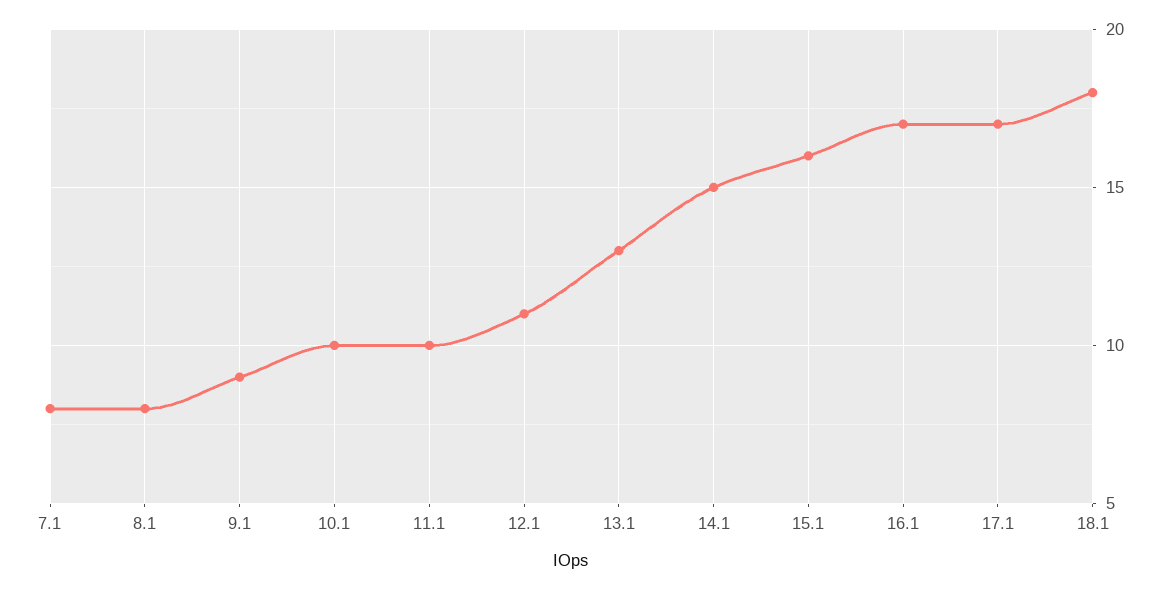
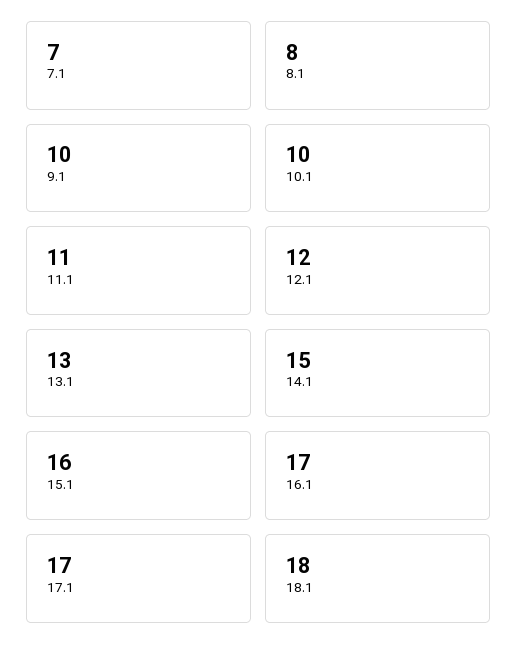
  {
-   "7.1": 8,
+   "7.1": 7,
    "8.1": 8,
-   "9.1": 9,
+   "9.1": 10,
    "10.1": 10,
-   "11.1": 10,
+   "11.1": 11,
-   "12.1": 11,
+   "12.1": 12,
    "13.1": 13,
    "14.1": 15,
    "15.1": 16,
    "16.1": 17,
    "17.1": 17,
    "18.1": 18
  }

